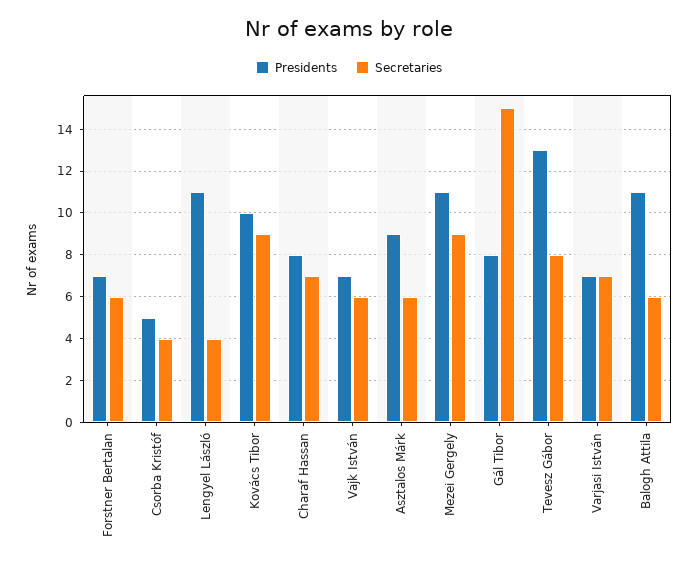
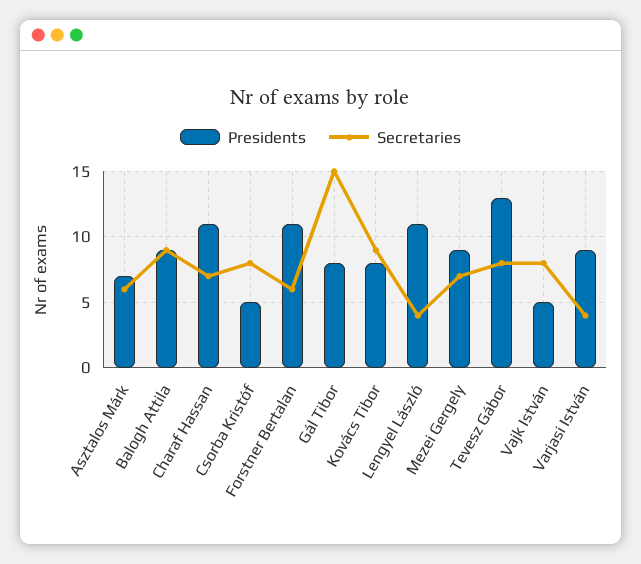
  {
    "Presidents": {
-     "Forstner Bertalan": 7,
+     "Forstner Bertalan": 11,
      "Csorba Kristóf": 5,
      "Lengyel László": 11,
-     "Kovács Tibor": 10,
+     "Kovács Tibor": 8,
-     "Charaf Hassan": 8,
+     "Charaf Hassan": 11,
-     "Vajk István": 7,
+     "Vajk István": 5,
-     "Asztalos Márk": 9,
+     "Asztalos Márk": 7,
-     "Mezei Gergely": 11,
+     "Mezei Gergely": 9,
      "Gál Tibor": 8,
      "Tevesz Gábor": 13,
-     "Varjasi István": 7,
+     "Varjasi István": 9,
-     "Balogh Attila": 11
+     "Balogh Attila": 9
    },
    "Secretaries": {
      "Forstner Bertalan": 6,
-     "Csorba Kristóf": 4,
+     "Csorba Kristóf": 8,
      "Lengyel László": 4,
      "Kovács Tibor": 9,
      "Charaf Hassan": 7,
-     "Vajk István": 6,
+     "Vajk István": 8,
      "Asztalos Márk": 6,
-     "Mezei Gergely": 9,
+     "Mezei Gergely": 7,
      "Gál Tibor": 15,
      "Tevesz Gábor": 8,
-     "Varjasi István": 7,
+     "Varjasi István": 4,
-     "Balogh Attila": 6
+     "Balogh Attila": 9
    }
  }

